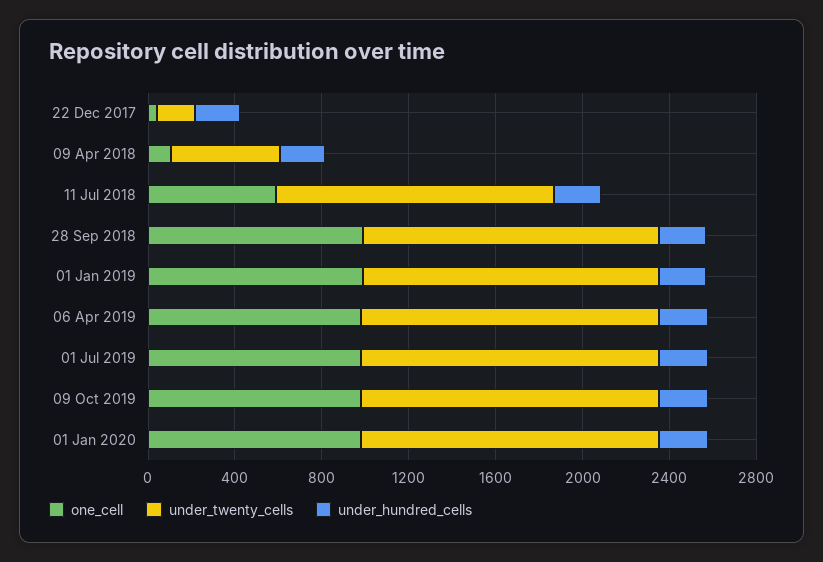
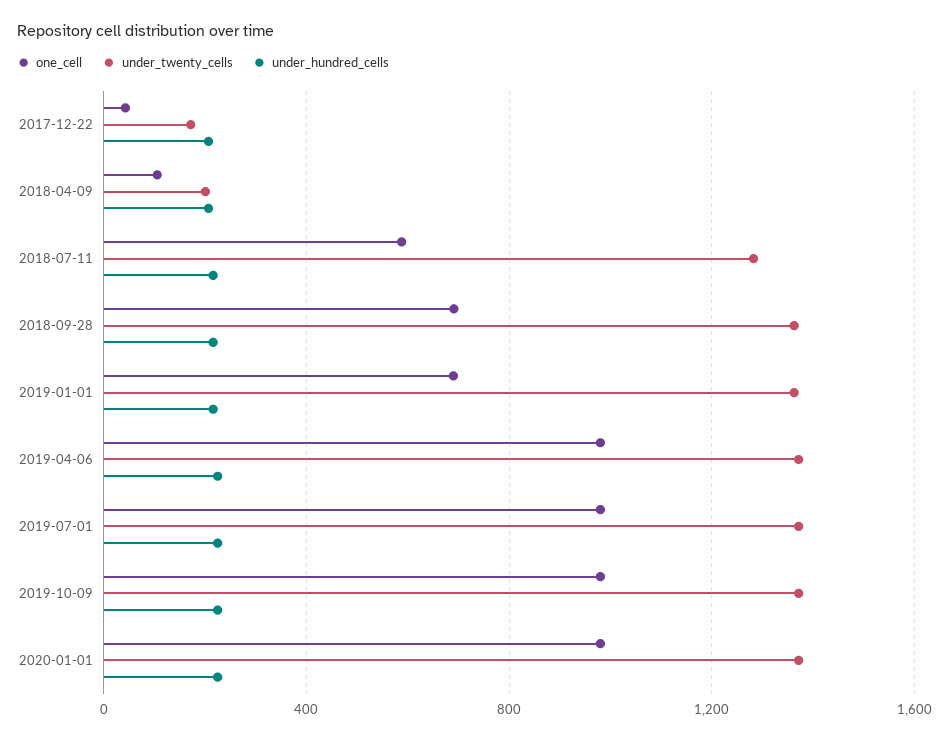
  {
    "one_cell": {
      "22 Dec 2017": 50,
      "09 Apr 2018": 100,
      "11 Jul 2018": 600,
-     "28 Sep 2018": 1000,
+     "28 Sep 2018": 700,
-     "01 Jan 2019": 1000,
+     "01 Jan 2019": 700,
      "06 Apr 2019": 1000,
      "01 Jul 2019": 1000,
      "09 Oct 2019": 1000,
      "01 Jan 2020": 1000
    },
    "under_twenty_cells": {
      "22 Dec 2017": 150,
-     "09 Apr 2018": 500,
+     "09 Apr 2018": 200,
      "11 Jul 2018": 1300,
      "28 Sep 2018": 1350,
      "01 Jan 2019": 1350,
      "06 Apr 2019": 1350,
      "01 Jul 2019": 1350,
      "09 Oct 2019": 1350,
      "01 Jan 2020": 1350
    },
    "under_hundred_cells": {
      "22 Dec 2017": 200,
      "09 Apr 2018": 200,
      "11 Jul 2018": 200,
      "28 Sep 2018": 200,
      "01 Jan 2019": 200,
      "06 Apr 2019": 250,
      "01 Jul 2019": 250,
      "09 Oct 2019": 250,
      "01 Jan 2020": 250
    }
  }

